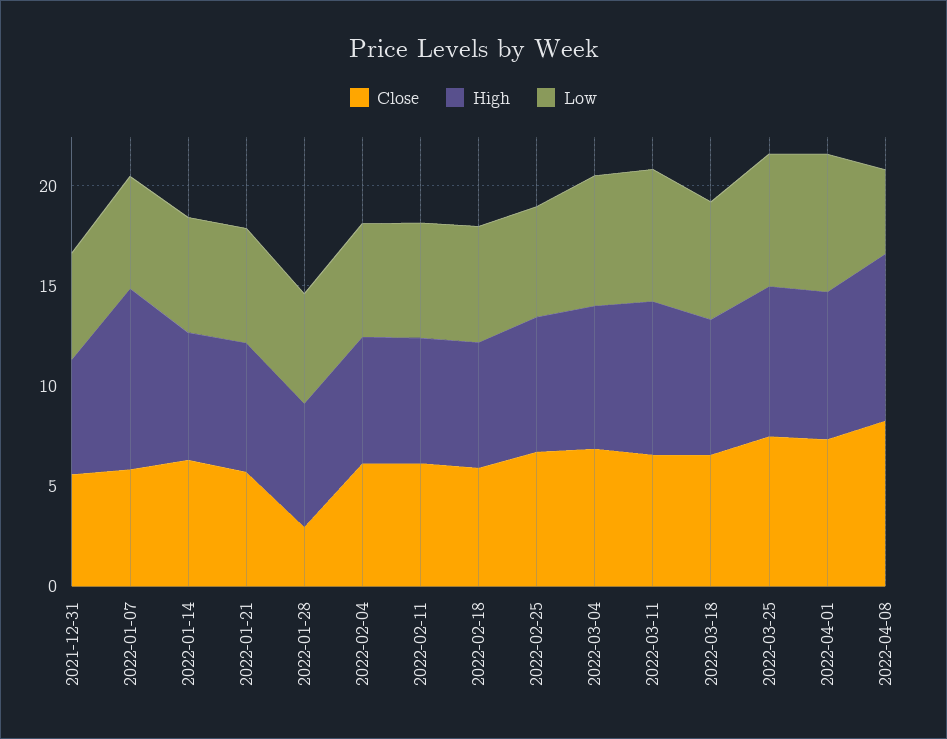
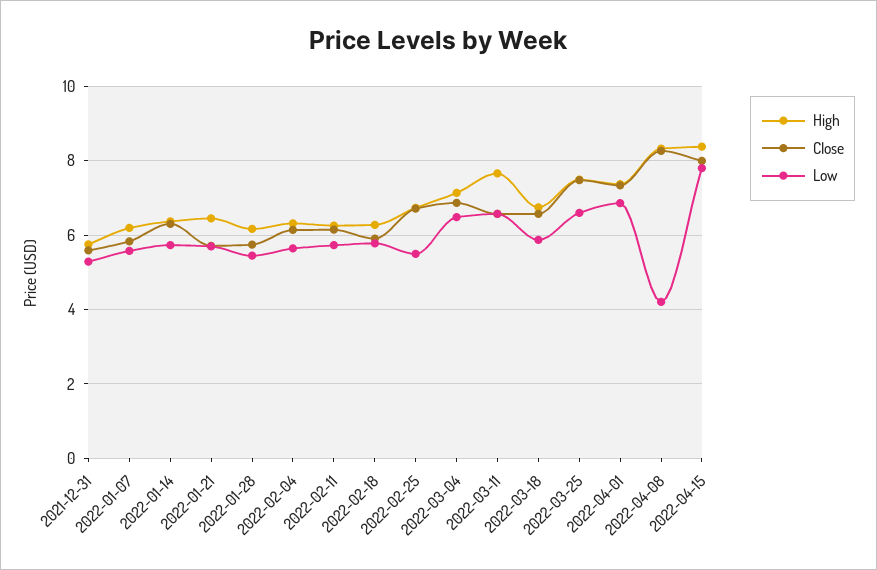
  {
    "Close": {
      "2021-12-31": 5.6,
      "2022-01-07": 5.8,
      "2022-01-14": 6.4,
      "2022-01-21": 5.8,
-     "2022-01-28": 3,
+     "2022-01-28": 5.8,
      "2022-02-04": 6.2,
      "2022-02-11": 6.2,
      "2022-02-18": 6,
      "2022-02-25": 6.8,
      "2022-03-04": 6.8,
      "2022-03-11": 6.6,
      "2022-03-18": 6.6,
      "2022-03-25": 7.4,
      "2022-04-01": 7.4,
-     "2022-04-08": 8.2
+     "2022-04-08": 8.2,
+     "2022-04-15": 8
    },
    "High": {
      "2021-12-31": 5.8,
-     "2022-01-07": 9,
+     "2022-01-07": 6.2,
      "2022-01-14": 6.4,
      "2022-01-21": 6.4,
      "2022-01-28": 6.2,
      "2022-02-04": 6.4,
      "2022-02-11": 6.2,
      "2022-02-18": 6.2,
      "2022-02-25": 6.8,
      "2022-03-04": 7.2,
      "2022-03-11": 7.6,
      "2022-03-18": 6.8,
      "2022-03-25": 7.4,
      "2022-04-01": 7.4,
-     "2022-04-08": 8.4
+     "2022-04-08": 8.4,
+     "2022-04-15": 8.4
    },
    "Low": {
      "2021-12-31": 5.2,
      "2022-01-07": 5.6,
      "2022-01-14": 5.8,
      "2022-01-21": 5.6,
      "2022-01-28": 5.4,
      "2022-02-04": 5.6,
      "2022-02-11": 5.8,
      "2022-02-18": 5.8,
      "2022-02-25": 5.4,
      "2022-03-04": 6.4,
      "2022-03-11": 6.6,
      "2022-03-18": 5.8,
      "2022-03-25": 6.6,
      "2022-04-01": 6.8,
-     "2022-04-08": 4.2
+     "2022-04-08": 4.2,
+     "2022-04-15": 7.8
    }
  }

